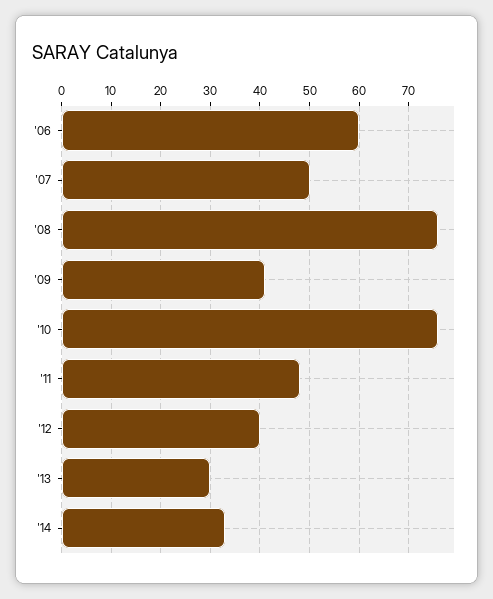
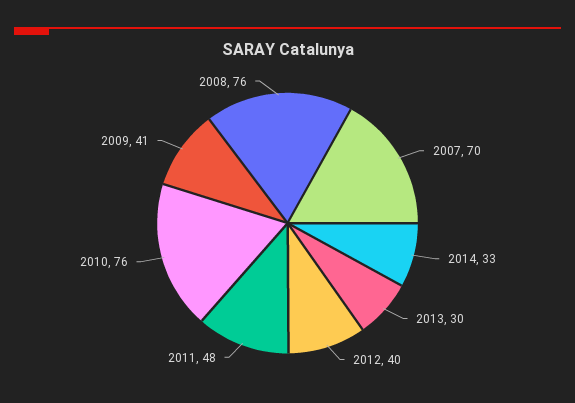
  {
-   "'06": 60,
-   "'07": 50,
+   "'07": 70,
    "'08": 76,
    "'09": 41,
    "'10": 76,
    "'11": 48,
    "'12": 40,
    "'13": 30,
    "'14": 33
  }

